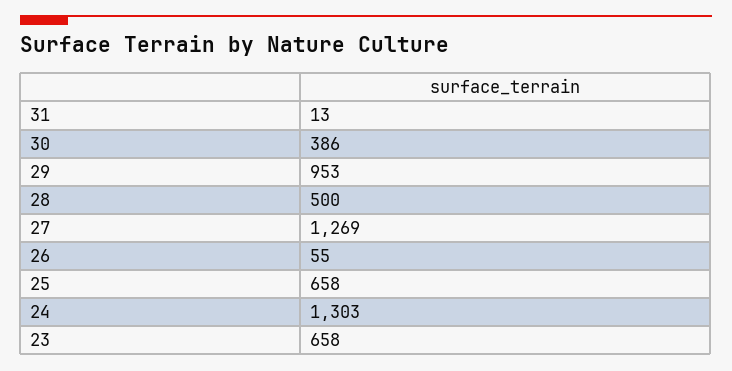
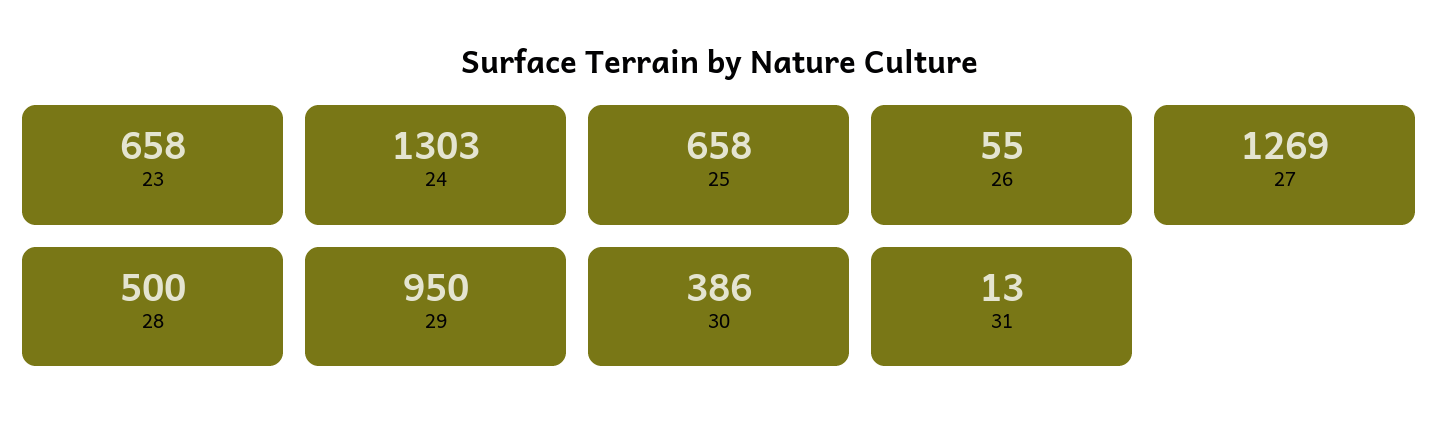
  {
    "31": 13,
    "30": 386,
-   "29": 953,
+   "29": 950,
    "28": 500,
    "27": 1269,
    "26": 55,
    "25": 658,
    "24": 1303,
    "23": 658
  }

